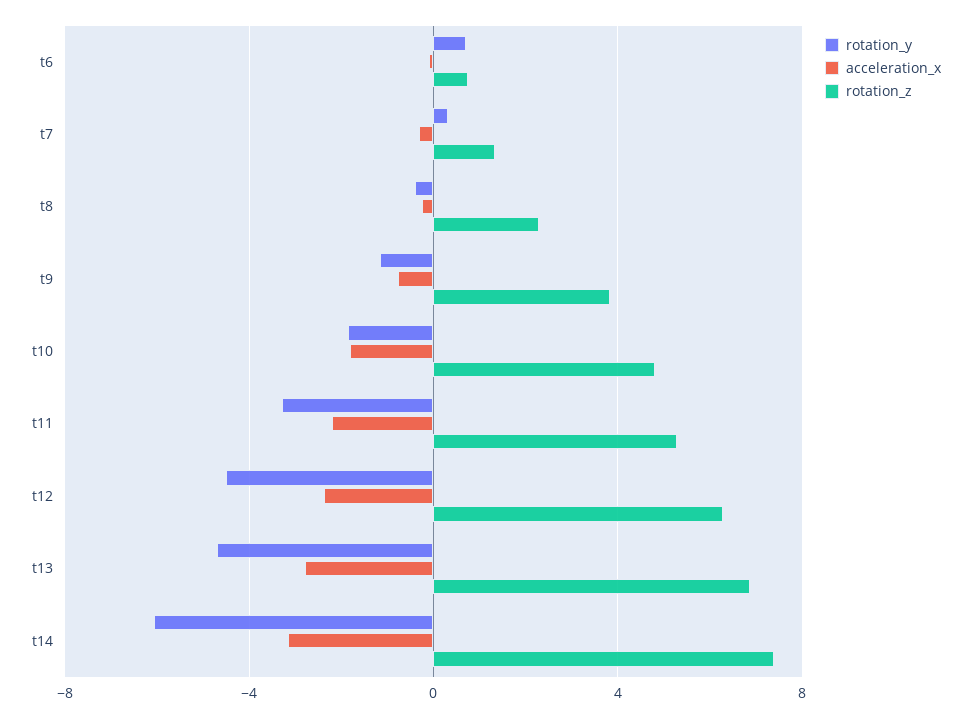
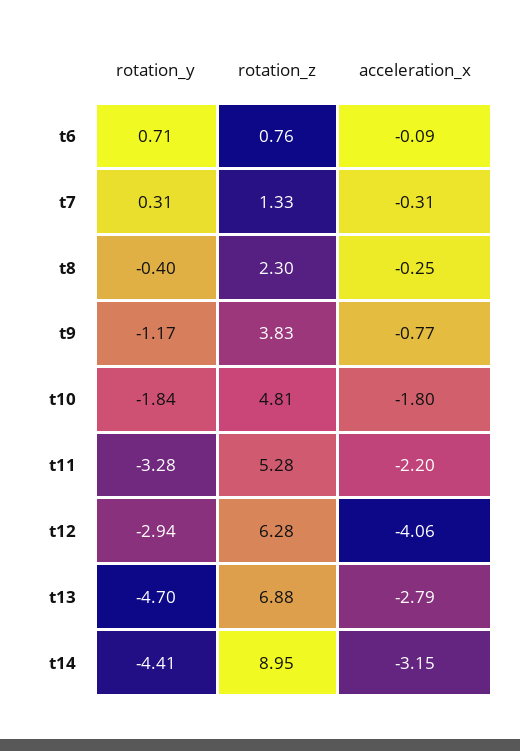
  {
    "rotation_y": {
      "t6": 0.71,
      "t7": 0.31,
      "t8": -0.4,
      "t9": -1.17,
      "t10": -1.84,
      "t11": -3.28,
-     "t12": -4.5,
+     "t12": -2.94,
      "t13": -4.7,
-     "t14": -6
+     "t14": -4.41
    },
    "acceleration_x": {
      "t6": -0.09,
      "t7": -0.31,
      "t8": -0.25,
      "t9": -0.77,
      "t10": -1.8,
      "t11": -2.2,
-     "t12": -2.5,
+     "t12": -4.06,
      "t13": -2.79,
      "t14": -3.15
    },
    "rotation_z": {
      "t6": 0.76,
      "t7": 1.33,
      "t8": 2.3,
      "t9": 3.83,
      "t10": 4.81,
      "t11": 5.28,
      "t12": 6.28,
      "t13": 6.88,
-     "t14": 7.5
+     "t14": 8.95
    }
  }

